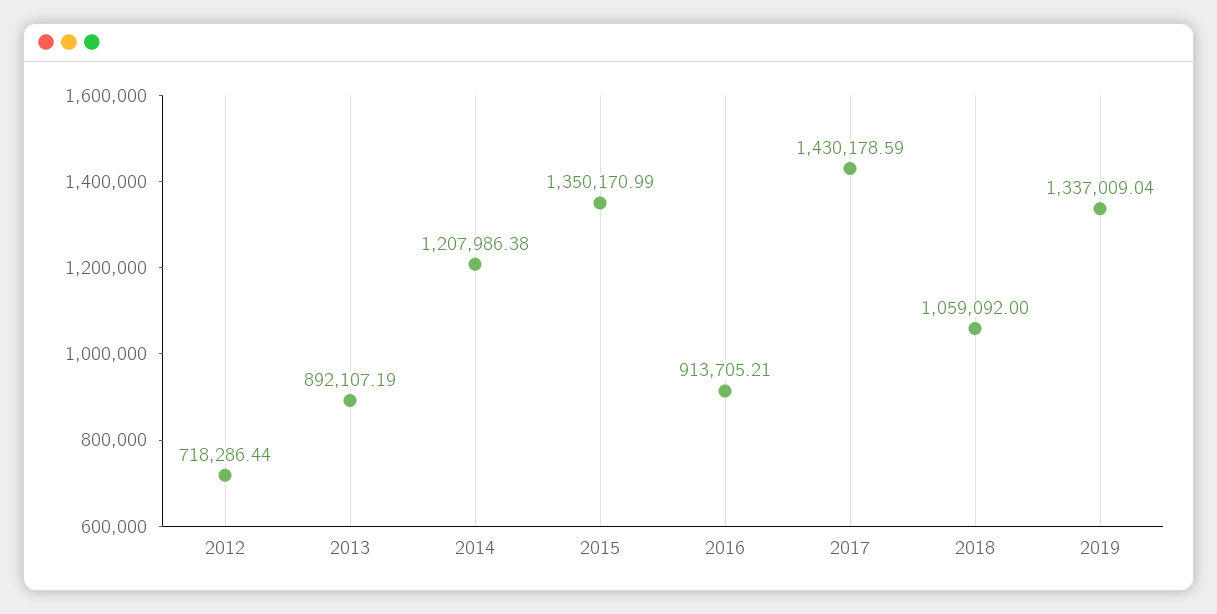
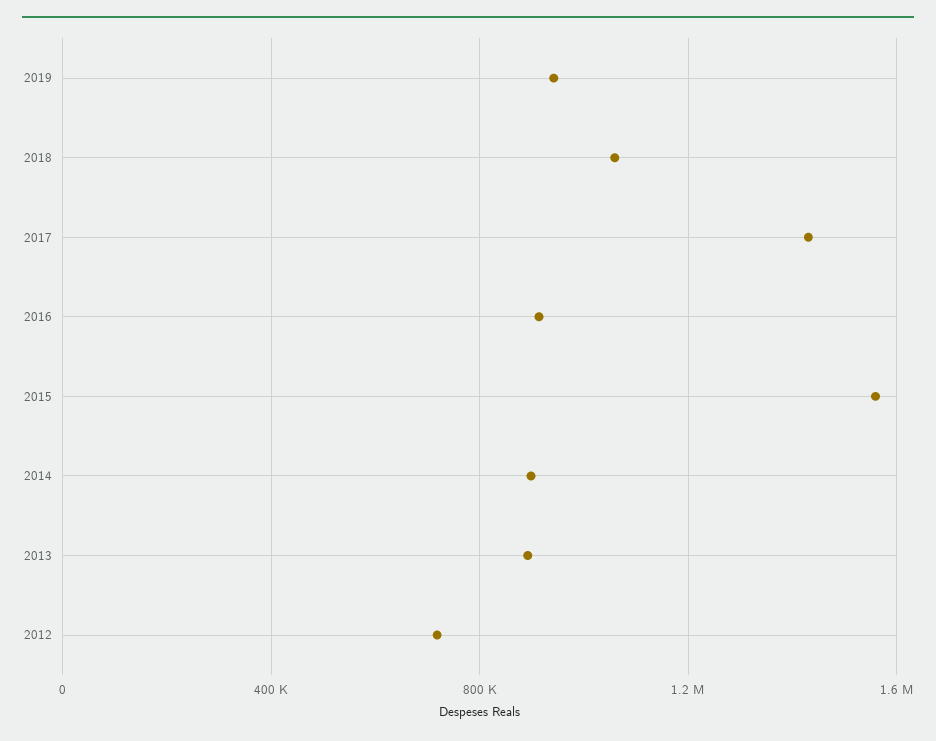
  {
    "2012": 718286.44,
    "2013": 892107.19,
-   "2014": 1207986.38,
+   "2014": 900000,
-   "2015": 1350170.99,
+   "2015": 1550000,
    "2016": 913705.21,
    "2017": 1430178.59,
    "2018": 1059092,
-   "2019": 1337009.04
+   "2019": 950000
  }

